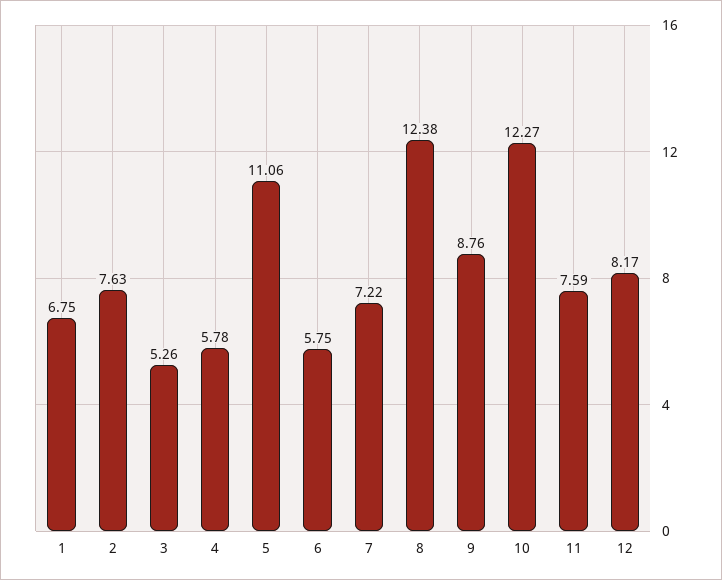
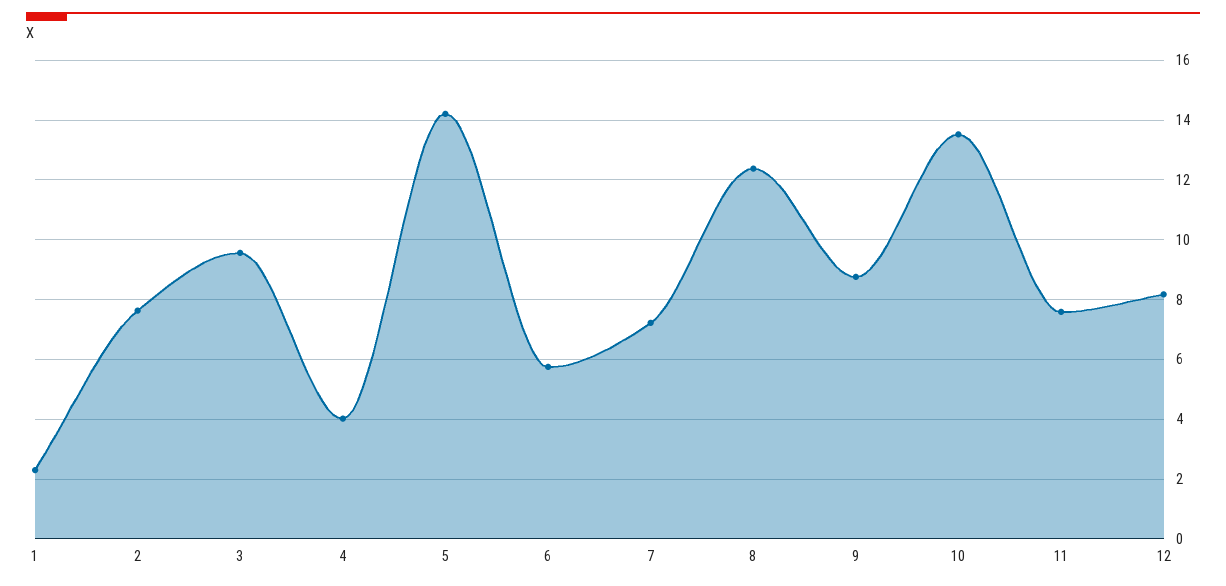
  {
-   "1": 6.75,
+   "1": 2.25,
    "2": 7.63,
-   "3": 5.26,
+   "3": 9.5,
-   "4": 5.78,
+   "4": 4,
-   "5": 11.06,
+   "5": 14.25,
    "6": 5.75,
    "7": 7.22,
    "8": 12.38,
    "9": 8.76,
-   "10": 12.27,
+   "10": 13.5,
    "11": 7.59,
    "12": 8.17
  }

